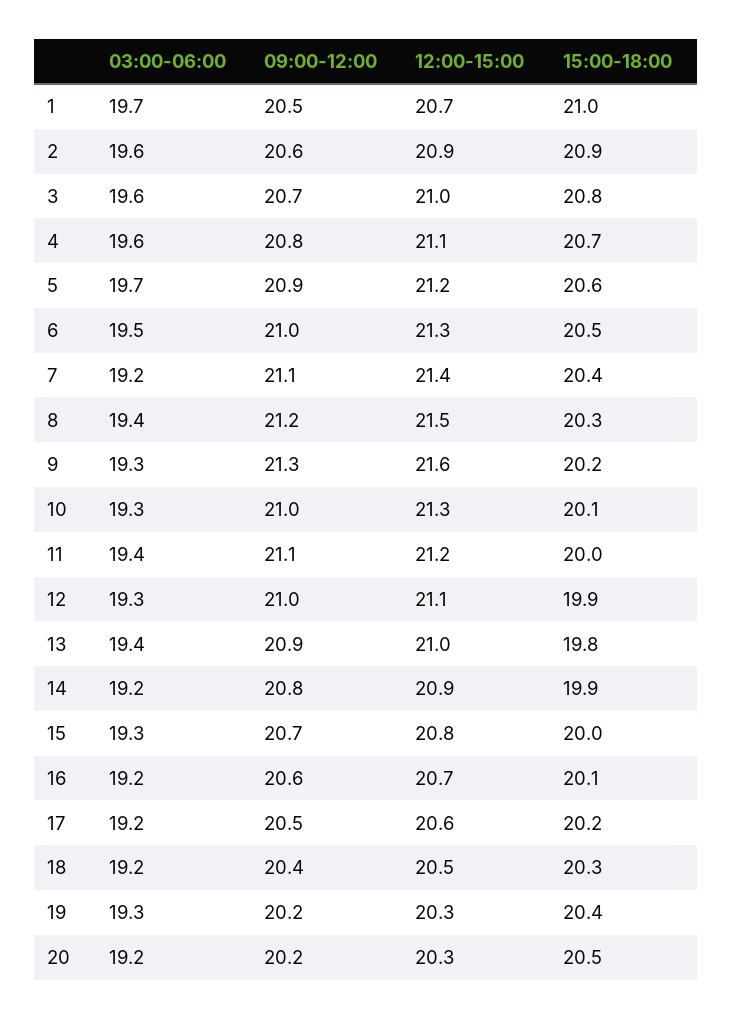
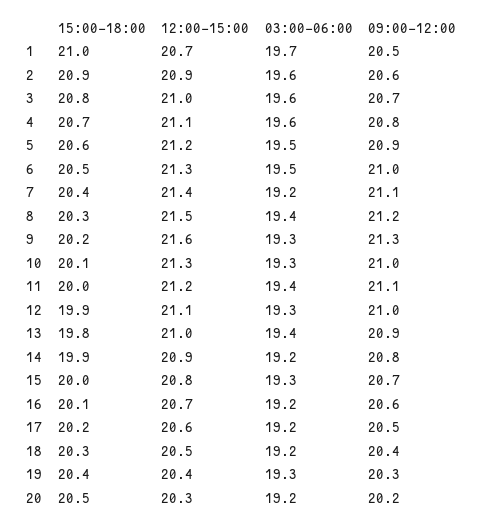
  {
    "03:00-06:00": {
      "1": 19.7,
      "2": 19.6,
      "3": 19.6,
      "4": 19.6,
-     "5": 19.7,
+     "5": 19.5,
      "6": 19.5,
      "7": 19.2,
      "8": 19.4,
      "9": 19.3,
      "10": 19.3,
      "11": 19.4,
      "12": 19.3,
      "13": 19.4,
      "14": 19.2,
      "15": 19.3,
      "16": 19.2,
      "17": 19.2,
      "18": 19.2,
      "19": 19.3,
      "20": 19.2
    },
    "09:00-12:00": {
      "1": 20.5,
      "2": 20.6,
      "3": 20.7,
      "4": 20.8,
      "5": 20.9,
      "6": 21,
      "7": 21.1,
      "8": 21.2,
      "9": 21.3,
      "10": 21,
      "11": 21.1,
      "12": 21,
      "13": 20.9,
      "14": 20.8,
      "15": 20.7,
      "16": 20.6,
      "17": 20.5,
      "18": 20.4,
-     "19": 20.2,
+     "19": 20.3,
      "20": 20.2
    },
    "12:00-15:00": {
      "1": 20.7,
      "2": 20.9,
      "3": 21,
      "4": 21.1,
      "5": 21.2,
      "6": 21.3,
      "7": 21.4,
      "8": 21.5,
      "9": 21.6,
      "10": 21.3,
      "11": 21.2,
      "12": 21.1,
      "13": 21,
      "14": 20.9,
      "15": 20.8,
      "16": 20.7,
      "17": 20.6,
      "18": 20.5,
-     "19": 20.3,
+     "19": 20.4,
      "20": 20.3
    },
    "15:00-18:00": {
      "1": 21,
      "2": 20.9,
      "3": 20.8,
      "4": 20.7,
      "5": 20.6,
      "6": 20.5,
      "7": 20.4,
      "8": 20.3,
      "9": 20.2,
      "10": 20.1,
      "11": 20,
      "12": 19.9,
      "13": 19.8,
      "14": 19.9,
      "15": 20,
      "16": 20.1,
      "17": 20.2,
      "18": 20.3,
      "19": 20.4,
      "20": 20.5
    }
  }

